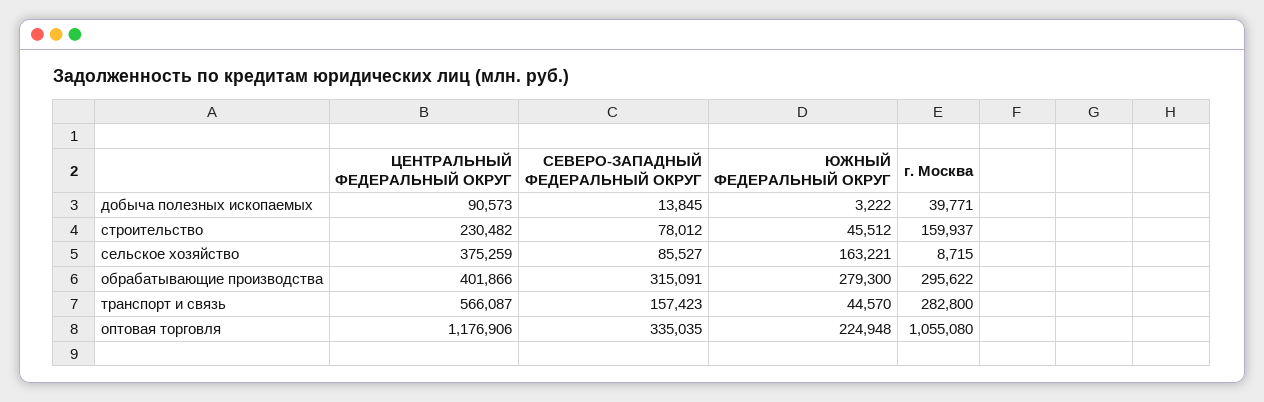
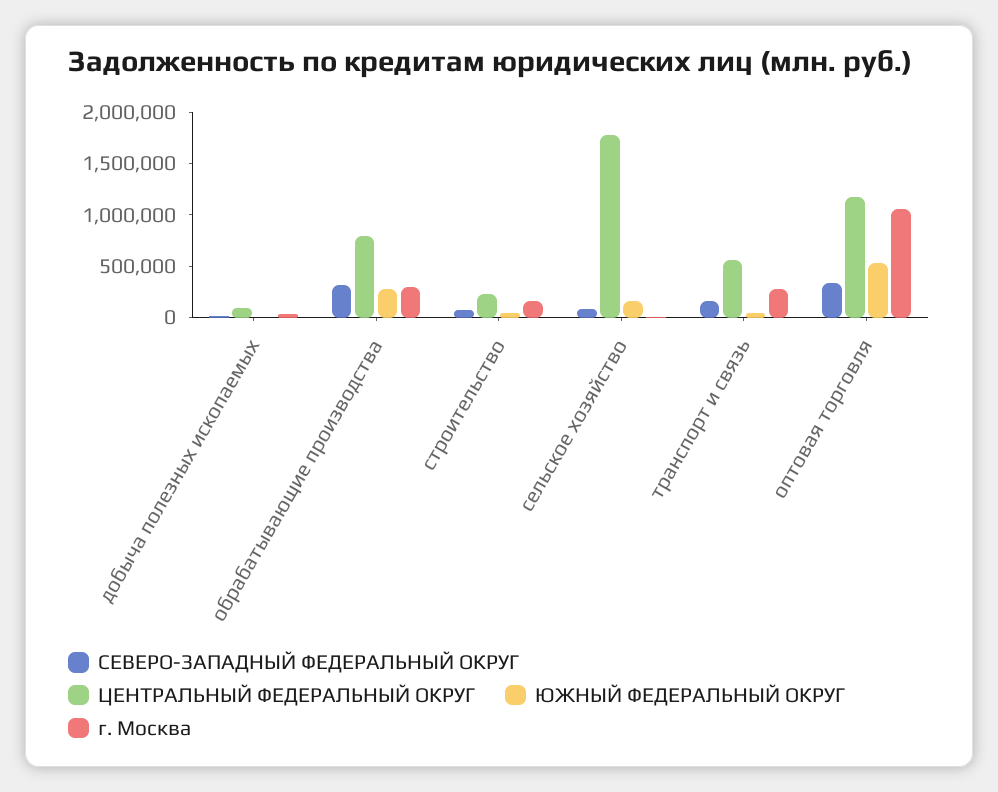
  {
    "ЦЕНТРАЛЬНЫЙ ФЕДЕРАЛЬНЫЙ ОКРУГ": {
      "добыча полезных ископаемых": 90573,
      "строительство": 230482,
-     "сельское хозяйство": 375259,
+     "сельское хозяйство": 1800000,
-     "обрабатывающие производства": 401866,
+     "обрабатывающие производства": 800000,
      "транспорт и связь": 566087,
      "оптовая торговля": 1176906
    },
    "СЕВЕРО-ЗАПАДНЫЙ ФЕДЕРАЛЬНЫЙ ОКРУГ": {
      "добыча полезных ископаемых": 13845,
      "строительство": 78012,
      "сельское хозяйство": 85527,
      "обрабатывающие производства": 315091,
      "транспорт и связь": 157423,
      "оптовая торговля": 335035
    },
    "ЮЖНЫЙ ФЕДЕРАЛЬНЫЙ ОКРУГ": {
      "добыча полезных ископаемых": 3222,
      "строительство": 45512,
      "сельское хозяйство": 163221,
      "обрабатывающие производства": 279300,
      "транспорт и связь": 44570,
-     "оптовая торговля": 224948
+     "оптовая торговля": 500000
    },
    "г. Москва": {
      "добыча полезных ископаемых": 39771,
      "строительство": 159937,
      "сельское хозяйство": 8715,
      "обрабатывающие производства": 295622,
      "транспорт и связь": 282800,
      "оптовая торговля": 1055080
    }
  }

